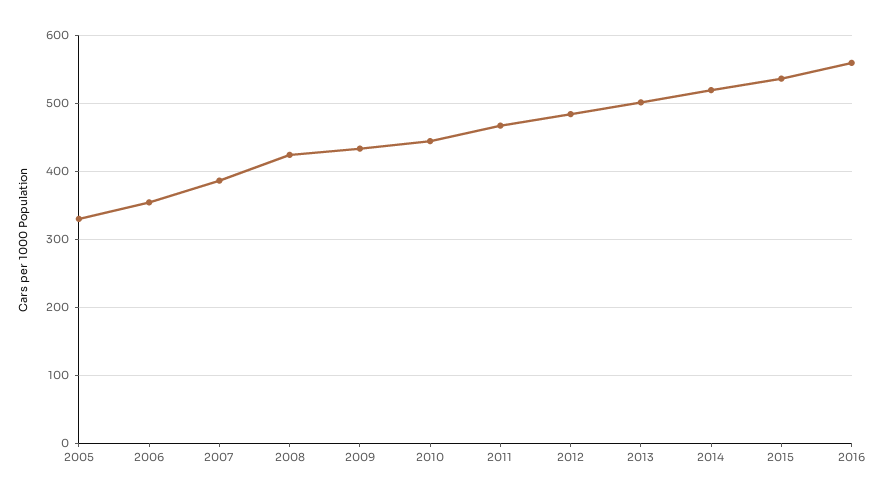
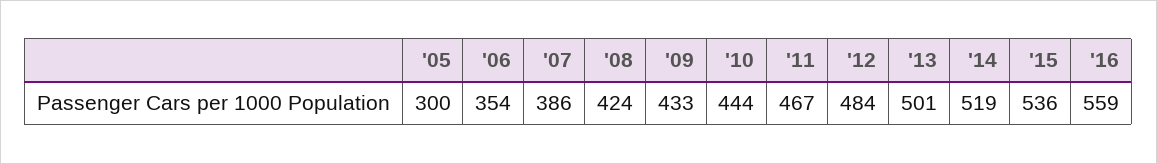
  {
-   "2005": 330,
+   "2005": 300,
    "2006": 354,
    "2007": 386,
    "2008": 424,
    "2009": 433,
    "2010": 444,
    "2011": 467,
    "2012": 484,
    "2013": 501,
    "2014": 519,
    "2015": 536,
    "2016": 559
  }

